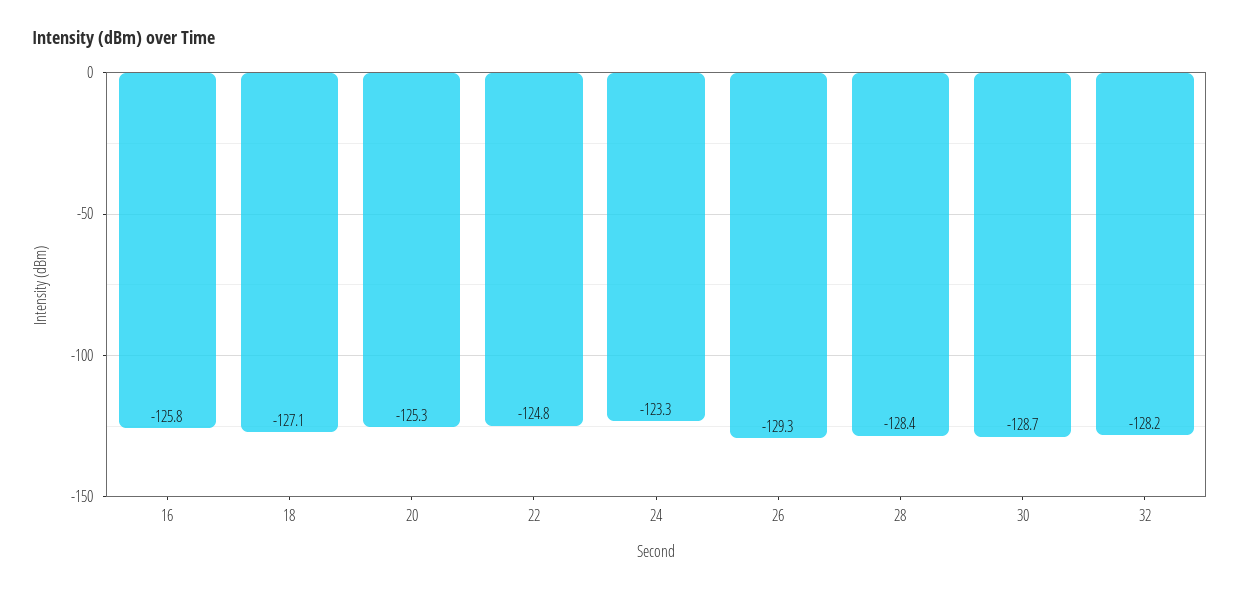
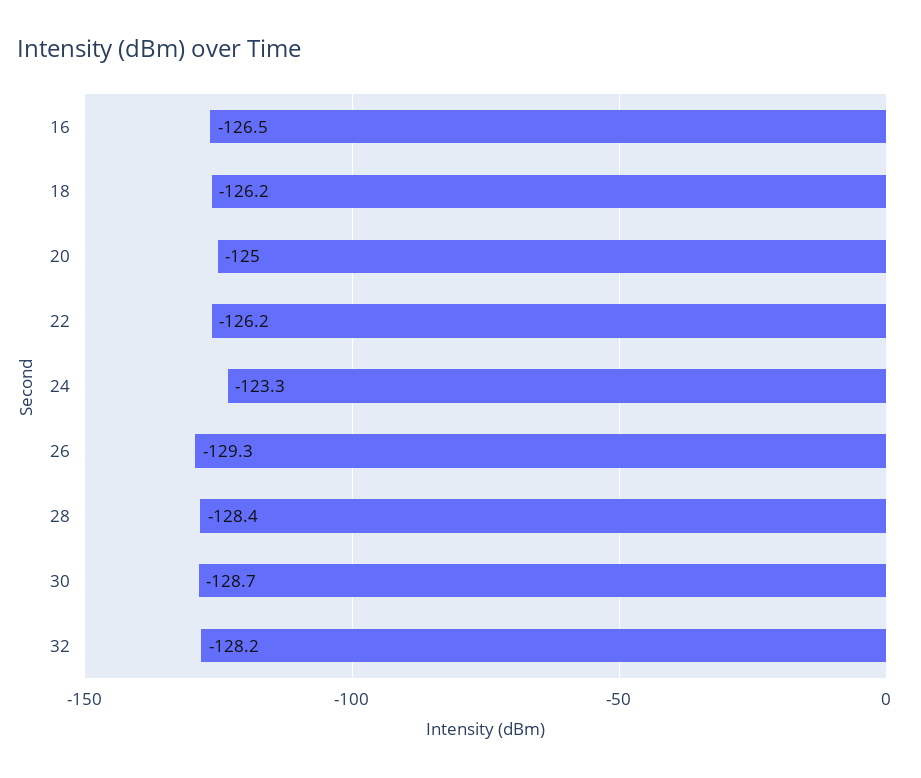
  {
-   "16": -125.8,
+   "16": -126.5,
-   "18": -127.1,
+   "18": -126.2,
-   "20": -125.3,
+   "20": -125,
-   "22": -124.8,
+   "22": -126.2,
    "24": -123.3,
    "26": -129.3,
    "28": -128.4,
    "30": -128.7,
    "32": -128.2
  }

